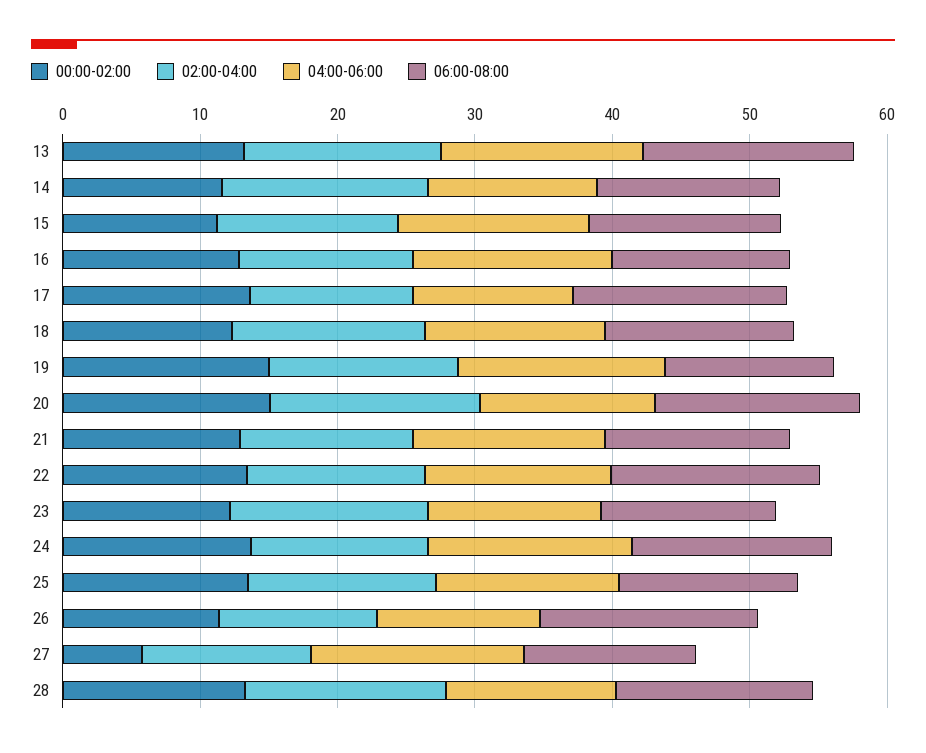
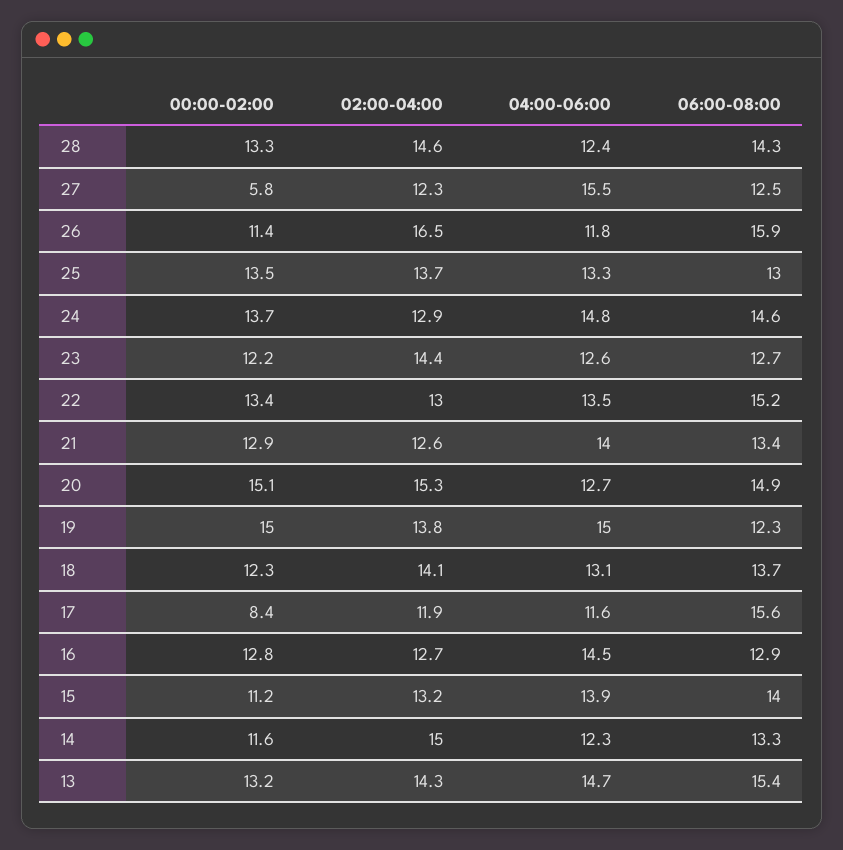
  {
    "00:00-02:00": {
      "13": 13.2,
      "14": 11.6,
      "15": 11.2,
      "16": 12.8,
-     "17": 14,
+     "17": 8.4,
      "18": 12.3,
      "19": 15,
      "20": 15.1,
      "21": 12.9,
      "22": 13.4,
      "23": 12.2,
      "24": 13.7,
      "25": 13.5,
      "26": 11.4,
      "27": 5.8,
      "28": 13.3
    },
    "02:00-04:00": {
      "13": 14.3,
      "14": 15,
      "15": 13.2,
      "16": 12.7,
      "17": 11.9,
      "18": 14.1,
      "19": 13.8,
      "20": 15.3,
      "21": 12.6,
      "22": 13,
      "23": 14.4,
      "24": 12.9,
      "25": 13.7,
-     "26": 12,
+     "26": 16.5,
      "27": 12.3,
      "28": 14.6
    },
    "04:00-06:00": {
      "13": 14.7,
      "14": 12.3,
      "15": 13.9,
      "16": 14.5,
      "17": 11.6,
      "18": 13.1,
      "19": 15,
      "20": 12.7,
      "21": 14,
      "22": 13.5,
      "23": 12.6,
      "24": 14.8,
      "25": 13.3,
      "26": 11.8,
      "27": 15.5,
      "28": 12.4
    },
    "06:00-08:00": {
      "13": 15.4,
      "14": 13.3,
      "15": 14,
      "16": 12.9,
      "17": 15.6,
      "18": 13.7,
      "19": 12.3,
      "20": 14.9,
      "21": 13.4,
      "22": 15.2,
      "23": 12.7,
      "24": 14.6,
      "25": 13,
      "26": 15.9,
      "27": 12.5,
      "28": 14.3
    }
  }

